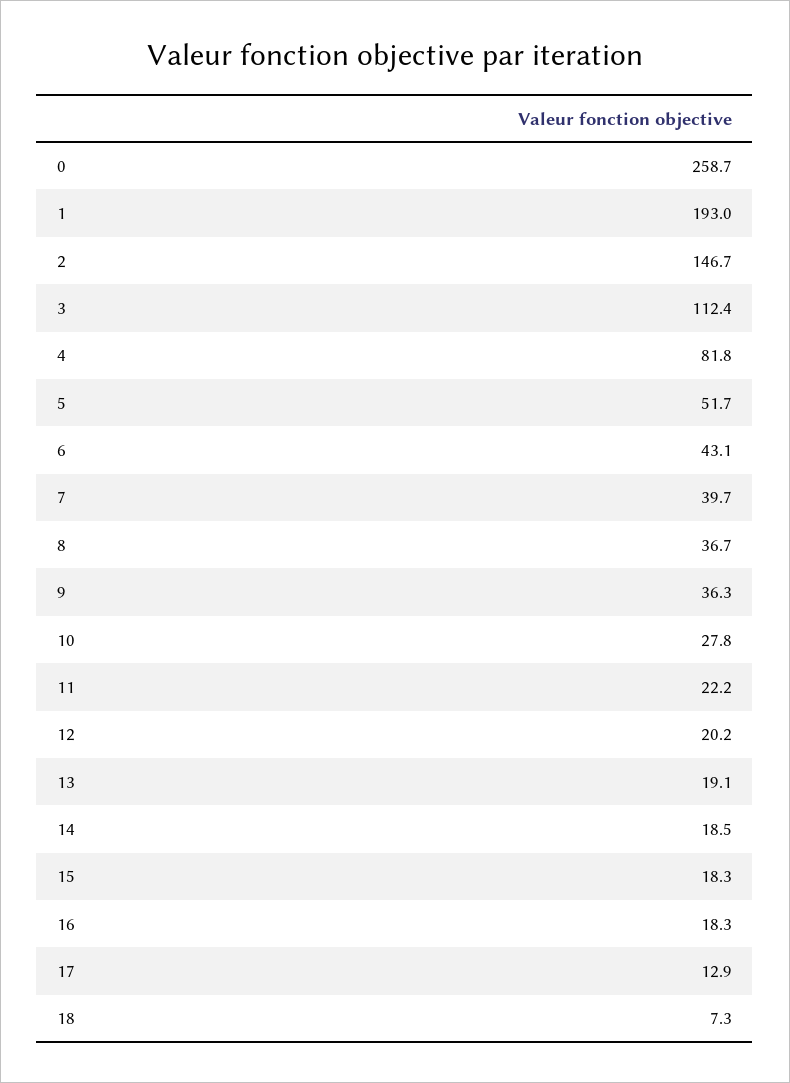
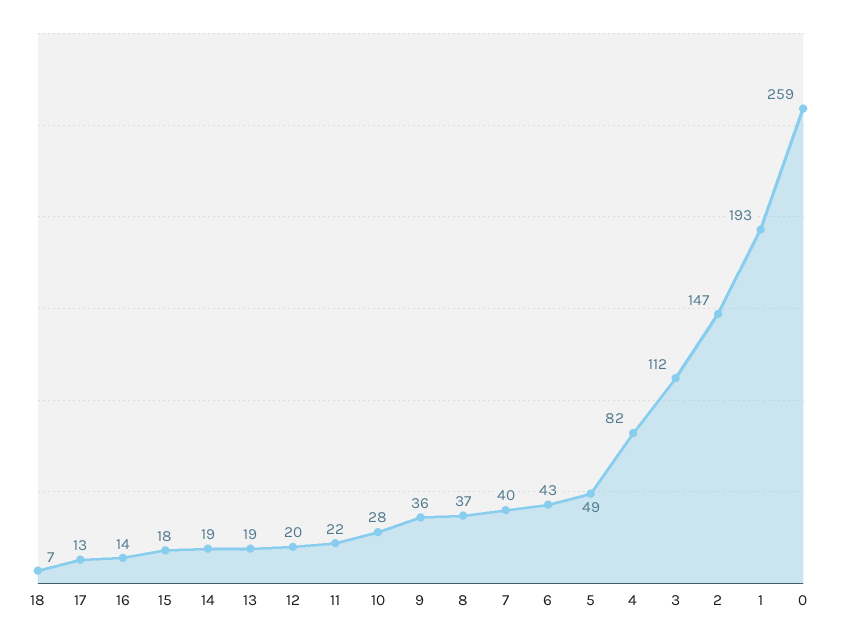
  {
    "0": 258.7,
    "1": 193,
    "2": 146.7,
    "3": 112.4,
    "4": 81.8,
-   "5": 51.7,
+   "5": 49,
    "6": 43.1,
    "7": 39.7,
    "8": 36.7,
    "9": 36.3,
    "10": 27.8,
    "11": 22.2,
    "12": 20.2,
    "13": 19.1,
    "14": 18.5,
    "15": 18.3,
-   "16": 18.3,
+   "16": 14,
    "17": 12.9,
    "18": 7.3
  }

